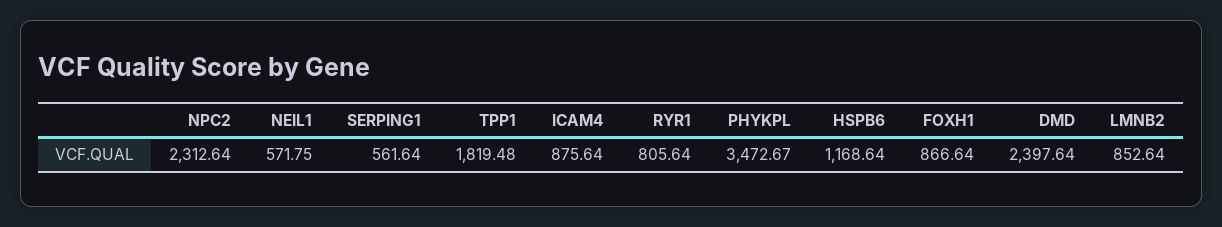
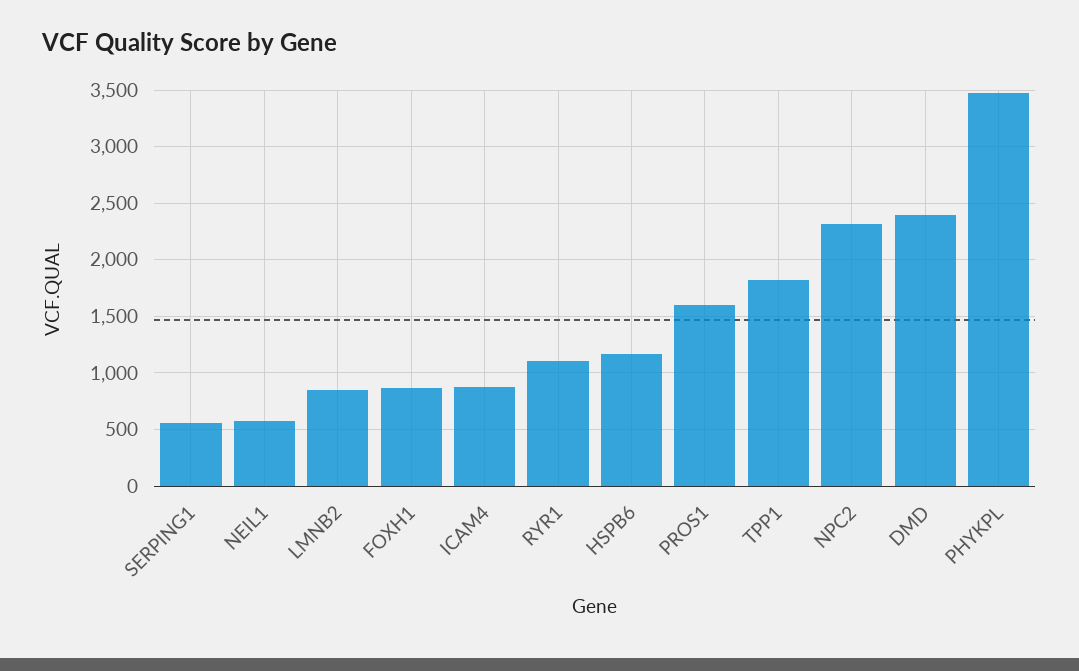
  {
    "NPC2": 2312.64,
    "NEIL1": 571.75,
    "SERPING1": 561.64,
    "TPP1": 1819.48,
    "ICAM4": 875.64,
-   "RYR1": 805.64,
+   "RYR1": 1100,
    "PHYKPL": 3472.67,
    "HSPB6": 1168.64,
    "FOXH1": 866.64,
    "DMD": 2397.64,
-   "LMNB2": 852.64
+   "LMNB2": 852.64,
+   "PROS1": 1600
  }

